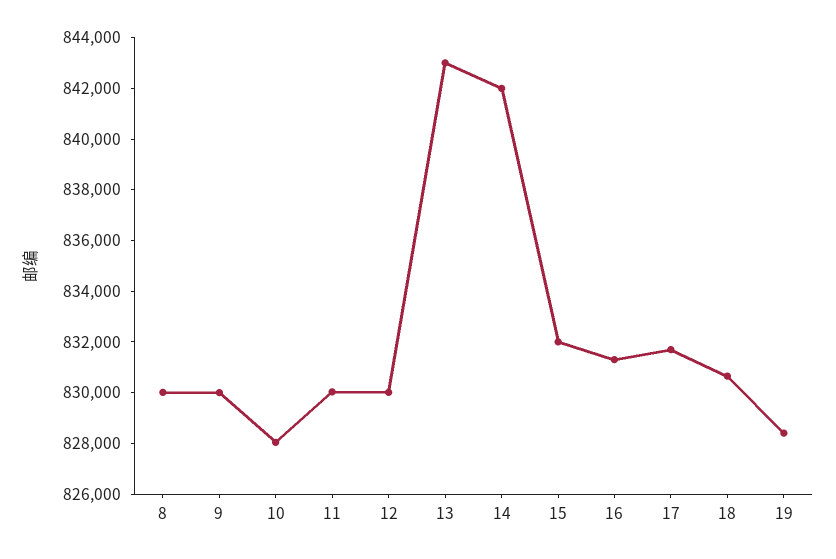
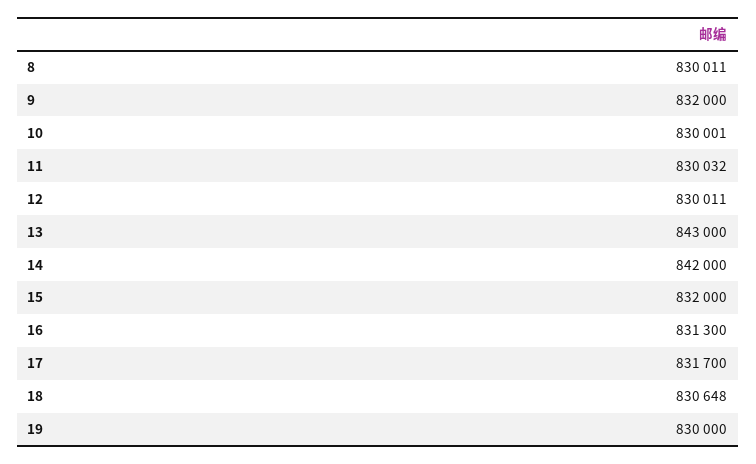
  {
    "8": 830011,
-   "9": 830000,
+   "9": 832000,
-   "10": 828000,
+   "10": 830001,
    "11": 830032,
    "12": 830011,
    "13": 843000,
    "14": 842000,
    "15": 832000,
    "16": 831300,
    "17": 831700,
    "18": 830648,
-   "19": 828500
+   "19": 830000
  }

